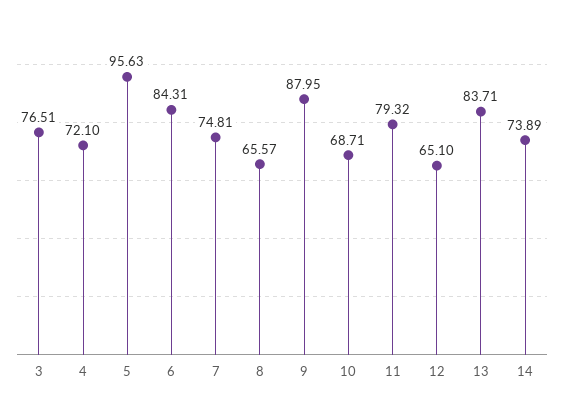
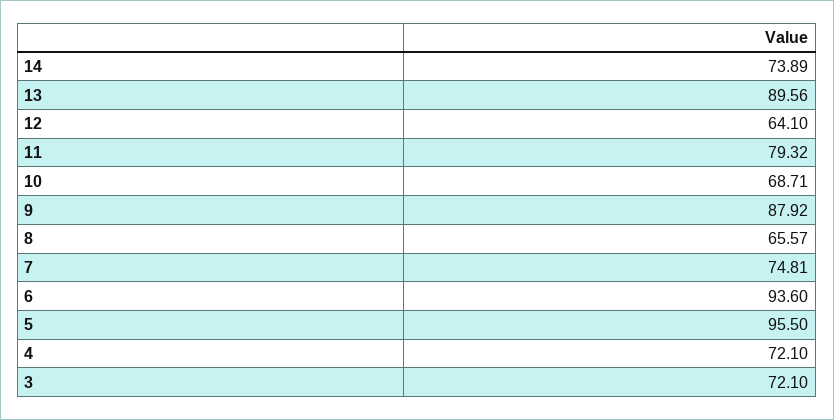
  {
-   "3": 76.51,
+   "3": 72.1,
    "4": 72.1,
-   "5": 95.63,
+   "5": 95.5,
-   "6": 84.31,
+   "6": 93.6,
    "7": 74.81,
    "8": 65.57,
-   "9": 87.95,
+   "9": 87.92,
    "10": 68.71,
    "11": 79.32,
-   "12": 65.1,
+   "12": 64.1,
-   "13": 83.71,
+   "13": 89.56,
    "14": 73.89
  }

